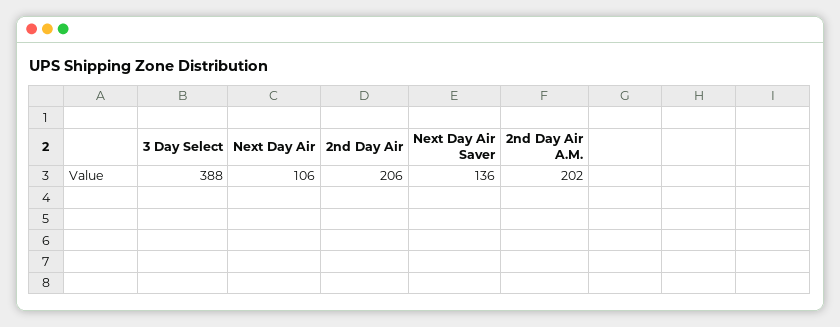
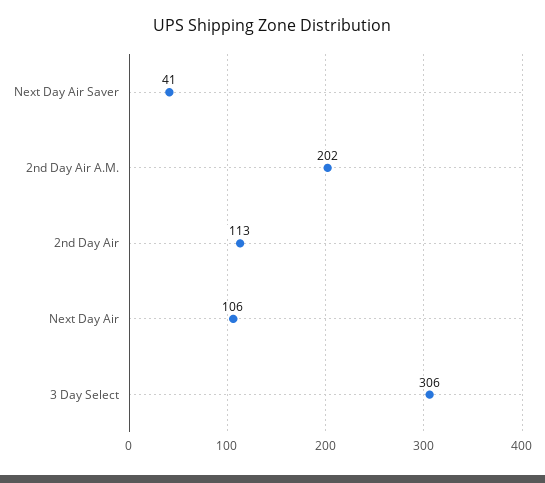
  {
-   "3 Day Select": 388,
+   "3 Day Select": 306,
    "Next Day Air": 106,
-   "2nd Day Air": 206,
+   "2nd Day Air": 113,
-   "Next Day Air Saver": 136,
+   "Next Day Air Saver": 41,
    "2nd Day Air A.M.": 202
  }

